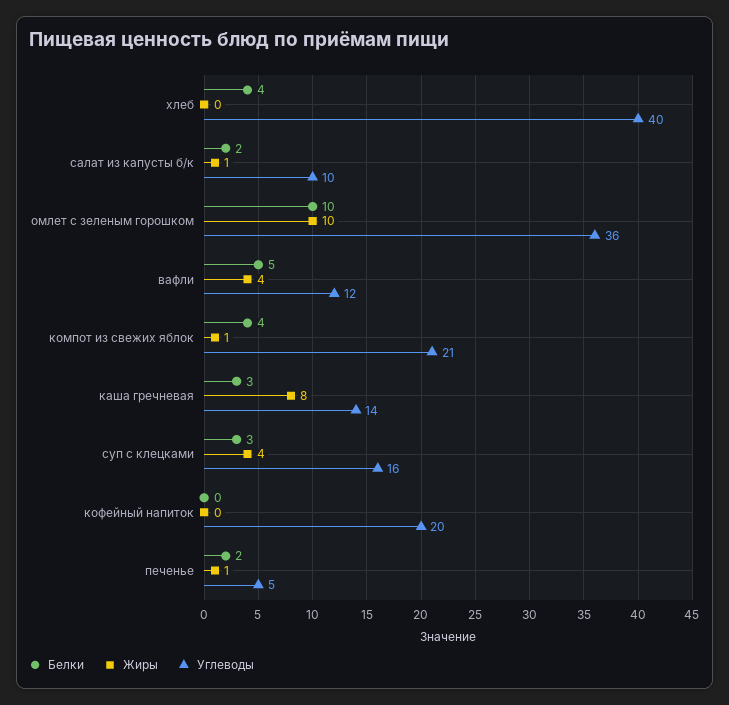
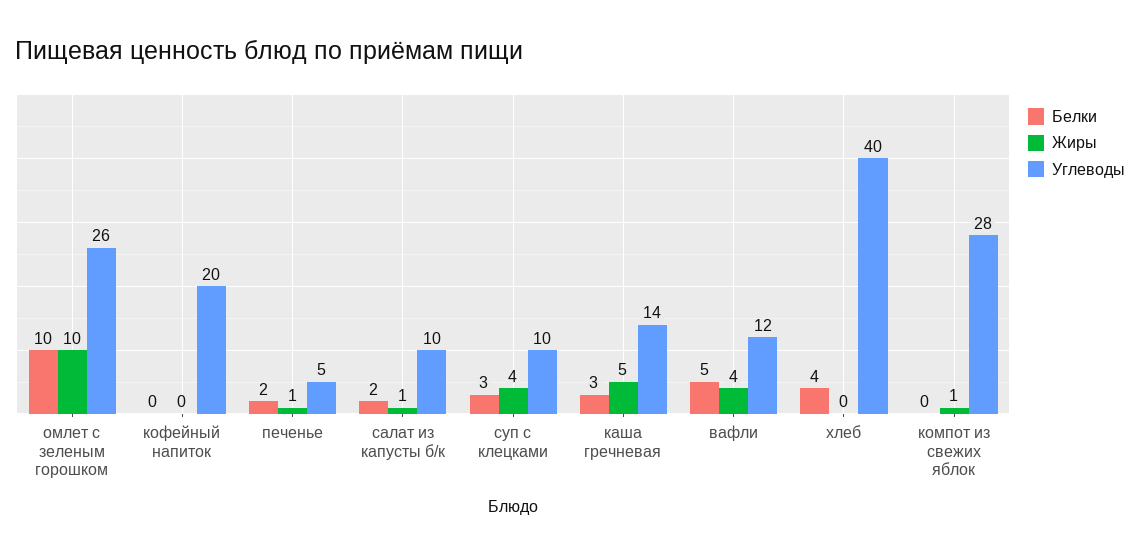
  {
    "Белки": {
      "хлеб": 4,
      "салат из капусты б/к": 2,
      "омлет с зеленым горошком": 10,
      "вафли": 5,
-     "компот из свежих яблок": 4,
+     "компот из свежих яблок": 0,
      "каша гречневая": 3,
      "суп с клецками": 3,
      "кофейный напиток": 0,
      "печенье": 2
    },
    "Жиры": {
      "хлеб": 0,
      "салат из капусты б/к": 1,
      "омлет с зеленым горошком": 10,
      "вафли": 4,
      "компот из свежих яблок": 1,
-     "каша гречневая": 8,
+     "каша гречневая": 5,
      "суп с клецками": 4,
      "кофейный напиток": 0,
      "печенье": 1
    },
    "Углеводы": {
      "хлеб": 40,
      "салат из капусты б/к": 10,
-     "омлет с зеленым горошком": 36,
+     "омлет с зеленым горошком": 26,
      "вафли": 12,
-     "компот из свежих яблок": 21,
+     "компот из свежих яблок": 28,
      "каша гречневая": 14,
-     "суп с клецками": 16,
+     "суп с клецками": 10,
      "кофейный напиток": 20,
      "печенье": 5
    }
  }

